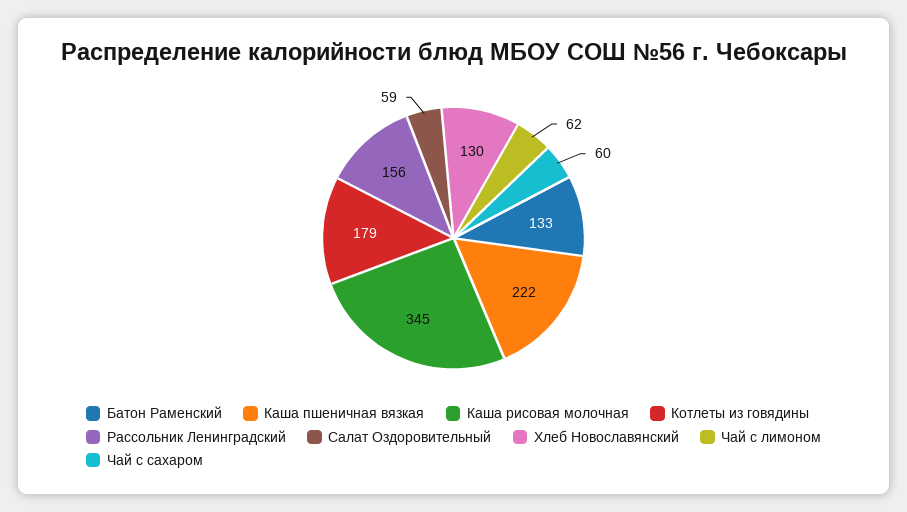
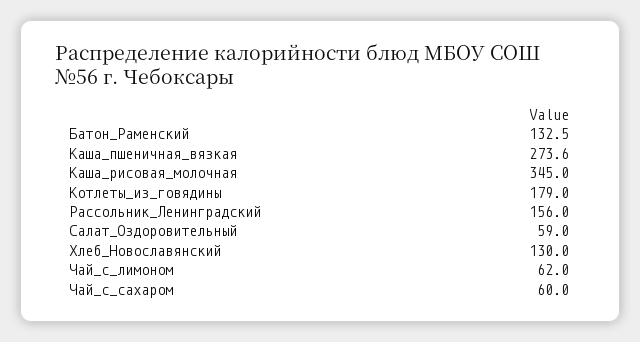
  {
    "Батон Раменский": 132.5,
-   "Каша пшеничная вязкая": 222,
+   "Каша пшеничная вязкая": 273.6,
    "Каша рисовая молочная": 345,
    "Котлеты из говядины": 179,
    "Рассольник Ленинградский": 156,
    "Салат Оздоровительный": 59,
    "Хлеб Новославянский": 130,
    "Чай с лимоном": 62,
    "Чай с сахаром": 60
  }

